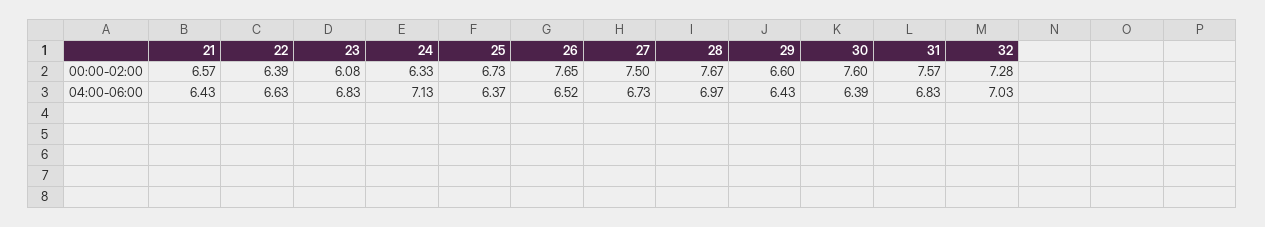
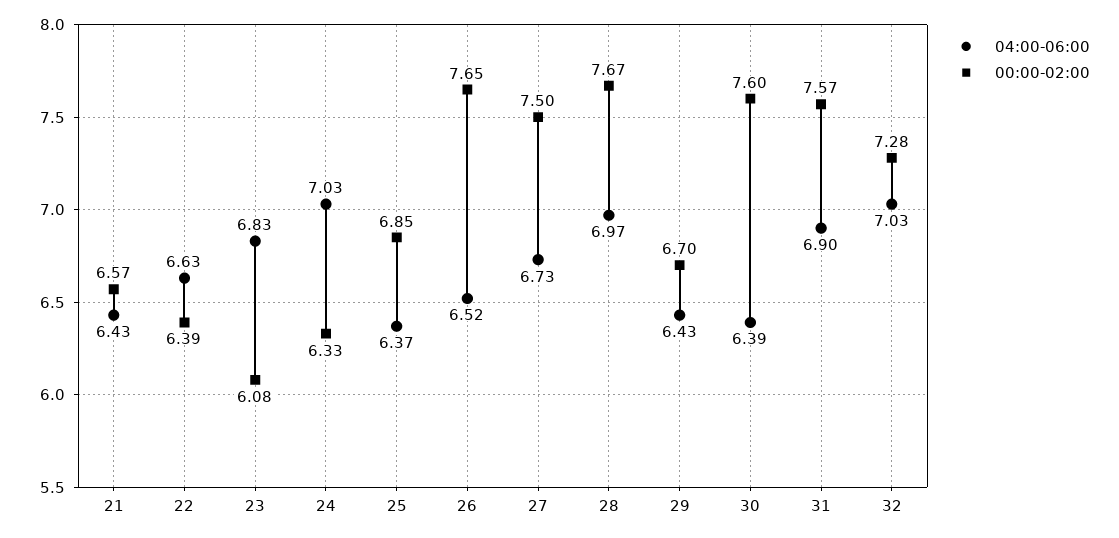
  {
    "00:00-02:00": {
      "21": 6.57,
      "22": 6.39,
      "23": 6.08,
      "24": 6.33,
-     "25": 6.73,
+     "25": 6.85,
      "26": 7.65,
      "27": 7.5,
      "28": 7.67,
-     "29": 6.6,
+     "29": 6.7,
      "30": 7.6,
      "31": 7.57,
      "32": 7.28
    },
    "04:00-06:00": {
      "21": 6.43,
      "22": 6.63,
      "23": 6.83,
-     "24": 7.13,
+     "24": 7.03,
      "25": 6.37,
      "26": 6.52,
      "27": 6.73,
      "28": 6.97,
      "29": 6.43,
      "30": 6.39,
-     "31": 6.83,
+     "31": 6.9,
      "32": 7.03
    }
  }

